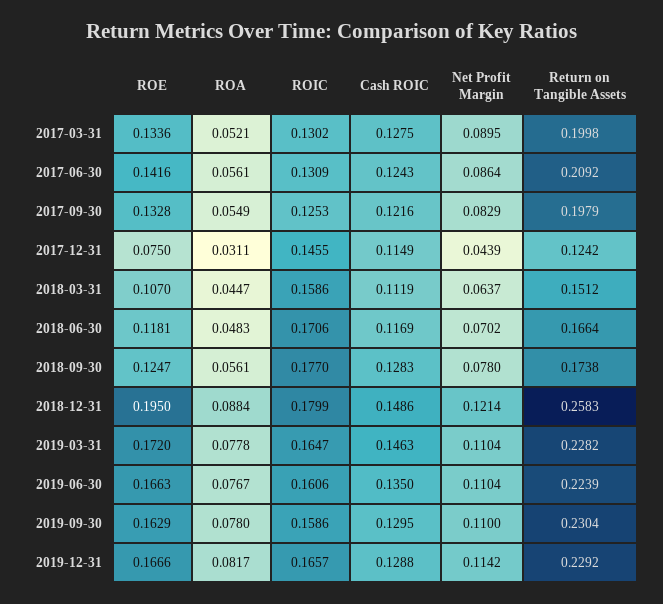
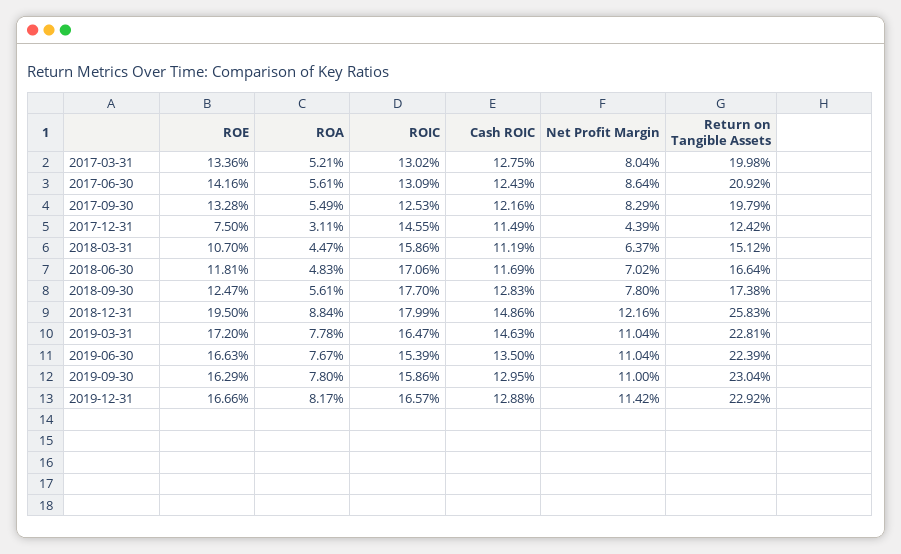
  {
    "ROE": {
      "2017-03-31": 0.1336,
      "2017-06-30": 0.1416,
      "2017-09-30": 0.1328,
      "2017-12-31": 0.075,
      "2018-03-31": 0.107,
      "2018-06-30": 0.1181,
      "2018-09-30": 0.1247,
      "2018-12-31": 0.195,
      "2019-03-31": 0.172,
      "2019-06-30": 0.1663,
      "2019-09-30": 0.1629,
      "2019-12-31": 0.1666
    },
    "ROA": {
      "2017-03-31": 0.0521,
      "2017-06-30": 0.0561,
      "2017-09-30": 0.0549,
      "2017-12-31": 0.0311,
      "2018-03-31": 0.0447,
      "2018-06-30": 0.0483,
      "2018-09-30": 0.0561,
      "2018-12-31": 0.0884,
      "2019-03-31": 0.0778,
      "2019-06-30": 0.0767,
      "2019-09-30": 0.078,
      "2019-12-31": 0.0817
    },
    "ROIC": {
      "2017-03-31": 0.1302,
      "2017-06-30": 0.1309,
      "2017-09-30": 0.1253,
      "2017-12-31": 0.1455,
      "2018-03-31": 0.1586,
      "2018-06-30": 0.1706,
      "2018-09-30": 0.177,
      "2018-12-31": 0.1799,
      "2019-03-31": 0.1647,
-     "2019-06-30": 0.1606,
+     "2019-06-30": 0.1539,
      "2019-09-30": 0.1586,
      "2019-12-31": 0.1657
    },
    "Cash ROIC": {
      "2017-03-31": 0.1275,
      "2017-06-30": 0.1243,
      "2017-09-30": 0.1216,
      "2017-12-31": 0.1149,
      "2018-03-31": 0.1119,
      "2018-06-30": 0.1169,
      "2018-09-30": 0.1283,
      "2018-12-31": 0.1486,
      "2019-03-31": 0.1463,
      "2019-06-30": 0.135,
      "2019-09-30": 0.1295,
      "2019-12-31": 0.1288
    },
    "Net Profit Margin": {
-     "2017-03-31": 0.0895,
+     "2017-03-31": 0.0804,
      "2017-06-30": 0.0864,
      "2017-09-30": 0.0829,
      "2017-12-31": 0.0439,
      "2018-03-31": 0.0637,
      "2018-06-30": 0.0702,
      "2018-09-30": 0.078,
-     "2018-12-31": 0.1214,
+     "2018-12-31": 0.1216,
      "2019-03-31": 0.1104,
      "2019-06-30": 0.1104,
      "2019-09-30": 0.11,
      "2019-12-31": 0.1142
    },
    "Return on Tangible Assets": {
      "2017-03-31": 0.1998,
      "2017-06-30": 0.2092,
      "2017-09-30": 0.1979,
      "2017-12-31": 0.1242,
      "2018-03-31": 0.1512,
      "2018-06-30": 0.1664,
      "2018-09-30": 0.1738,
      "2018-12-31": 0.2583,
-     "2019-03-31": 0.2282,
+     "2019-03-31": 0.2281,
      "2019-06-30": 0.2239,
      "2019-09-30": 0.2304,
      "2019-12-31": 0.2292
    }
  }

